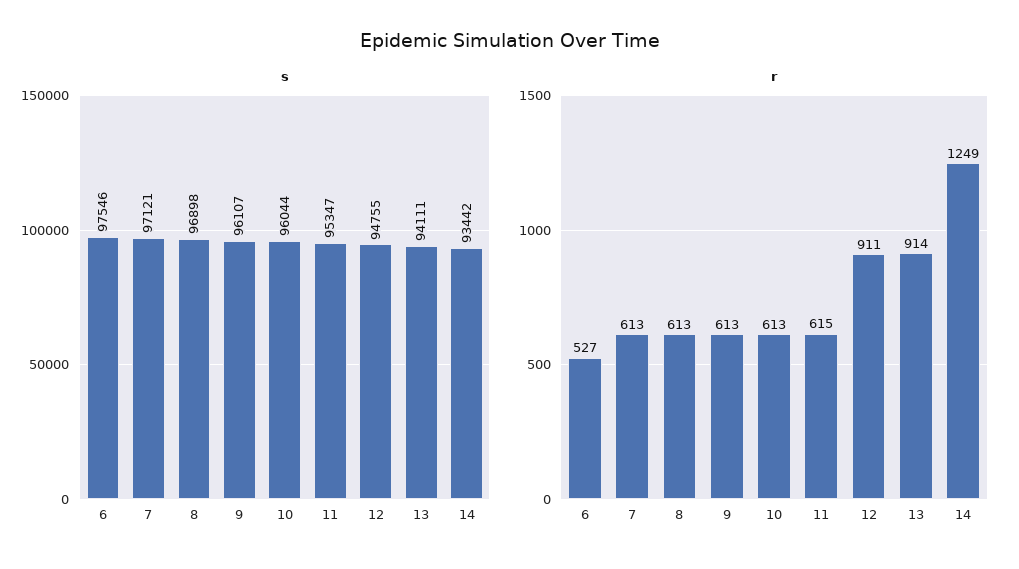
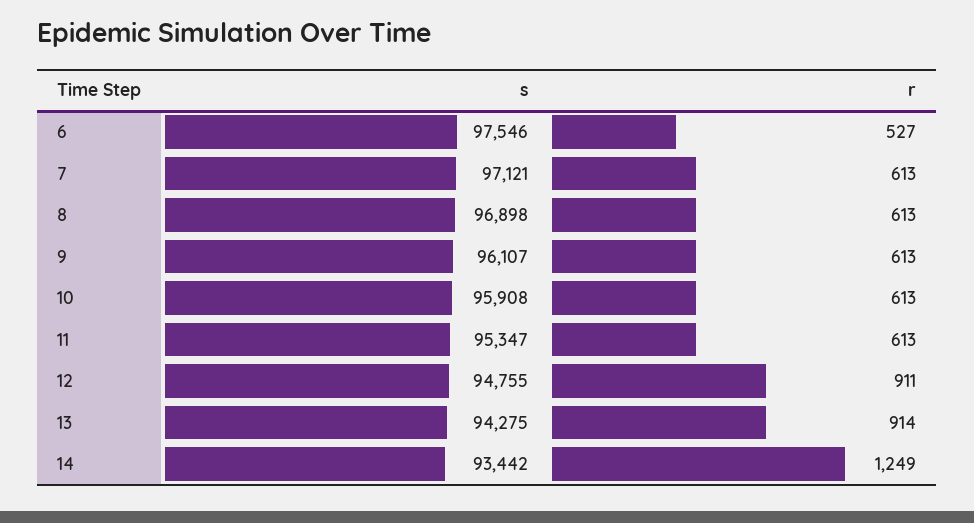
  {
    "s": {
      "6": 97546,
      "7": 97121,
      "8": 96898,
      "9": 96107,
-     "10": 96044,
+     "10": 95908,
      "11": 95347,
      "12": 94755,
-     "13": 94111,
+     "13": 94275,
      "14": 93442
    },
    "r": {
      "6": 527,
      "7": 613,
      "8": 613,
      "9": 613,
      "10": 613,
-     "11": 615,
+     "11": 613,
      "12": 911,
      "13": 914,
      "14": 1249
    }
  }

